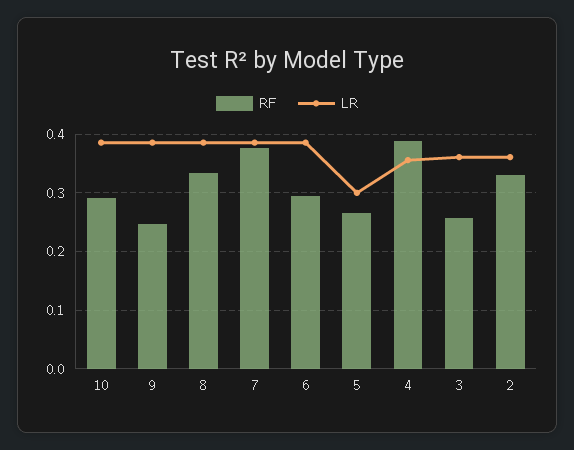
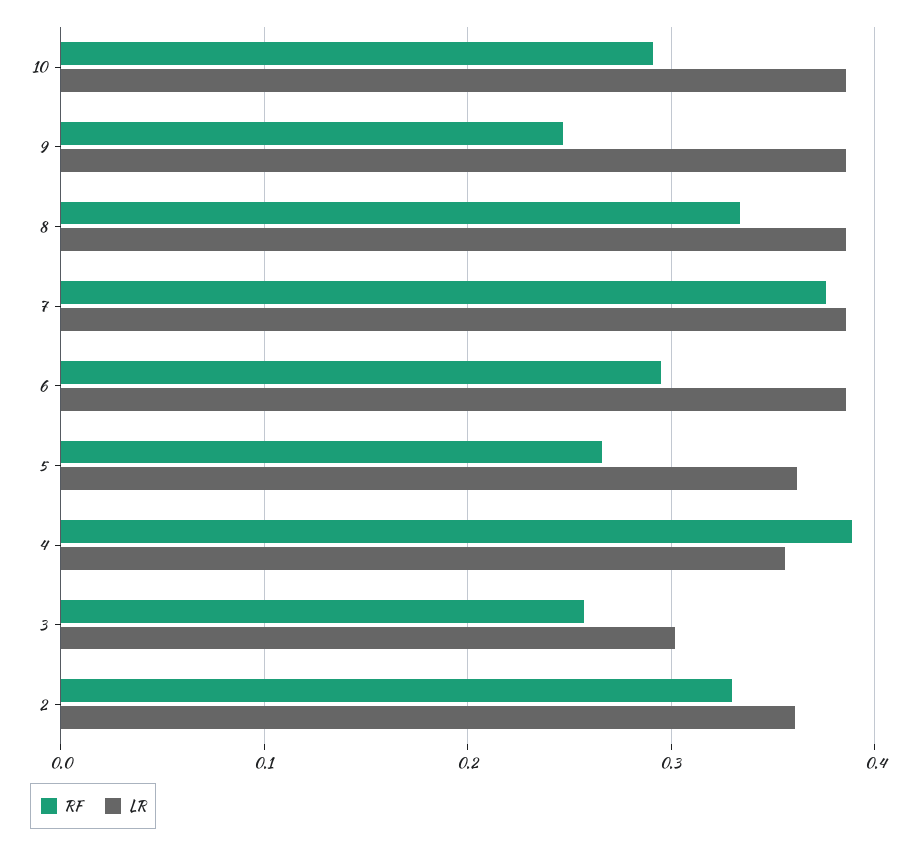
  {
    "RF": {
      "10": 0.29,
      "9": 0.25,
      "8": 0.33,
      "7": 0.38,
      "6": 0.3,
      "5": 0.27,
      "4": 0.39,
      "3": 0.26,
      "2": 0.33
    },
    "LR": {
      "10": 0.39,
      "9": 0.39,
      "8": 0.39,
      "7": 0.39,
      "6": 0.39,
-     "5": 0.3,
+     "5": 0.36,
      "4": 0.36,
-     "3": 0.36,
+     "3": 0.3,
      "2": 0.36
    }
  }

